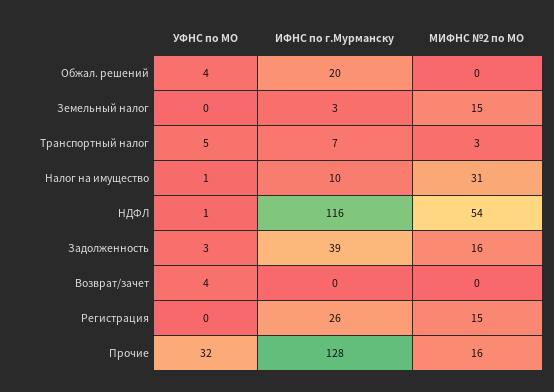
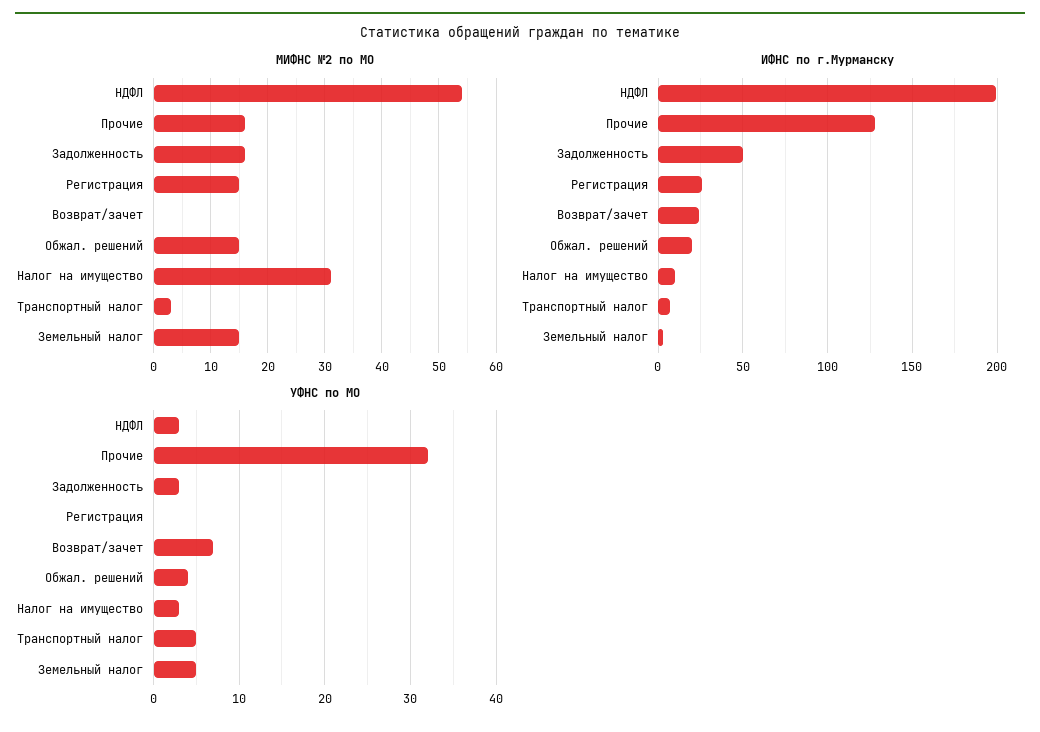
  {
    "УФНС по МО": {
      "Обжал. решений": 4,
-     "Земельный налог": 0,
+     "Земельный налог": 5,
      "Транспортный налог": 5,
-     "Налог на имущество": 1,
+     "Налог на имущество": 3,
-     "НДФЛ": 1,
+     "НДФЛ": 3,
      "Задолженность": 3,
-     "Возврат/зачет": 4,
+     "Возврат/зачет": 7,
      "Регистрация": 0,
      "Прочие": 32
    },
    "ИФНС по г.Мурманску": {
      "Обжал. решений": 20,
      "Земельный налог": 3,
      "Транспортный налог": 7,
      "Налог на имущество": 10,
-     "НДФЛ": 116,
+     "НДФЛ": 200,
-     "Задолженность": 39,
+     "Задолженность": 50,
-     "Возврат/зачет": 0,
+     "Возврат/зачет": 25,
      "Регистрация": 26,
      "Прочие": 128
    },
    "МИФНС №2 по МО": {
-     "Обжал. решений": 0,
+     "Обжал. решений": 15,
      "Земельный налог": 15,
      "Транспортный налог": 3,
      "Налог на имущество": 31,
      "НДФЛ": 54,
      "Задолженность": 16,
      "Возврат/зачет": 0,
      "Регистрация": 15,
      "Прочие": 16
    }
  }

